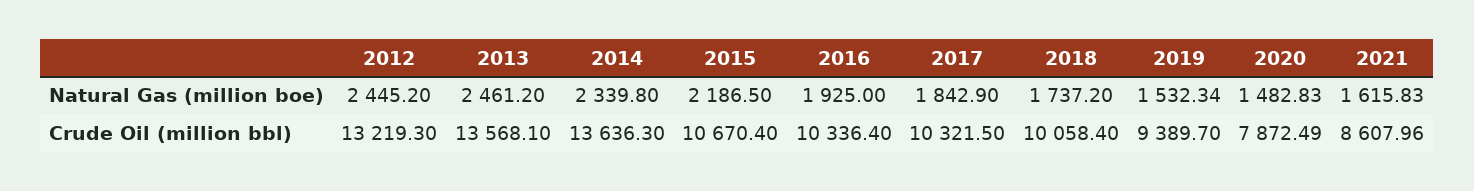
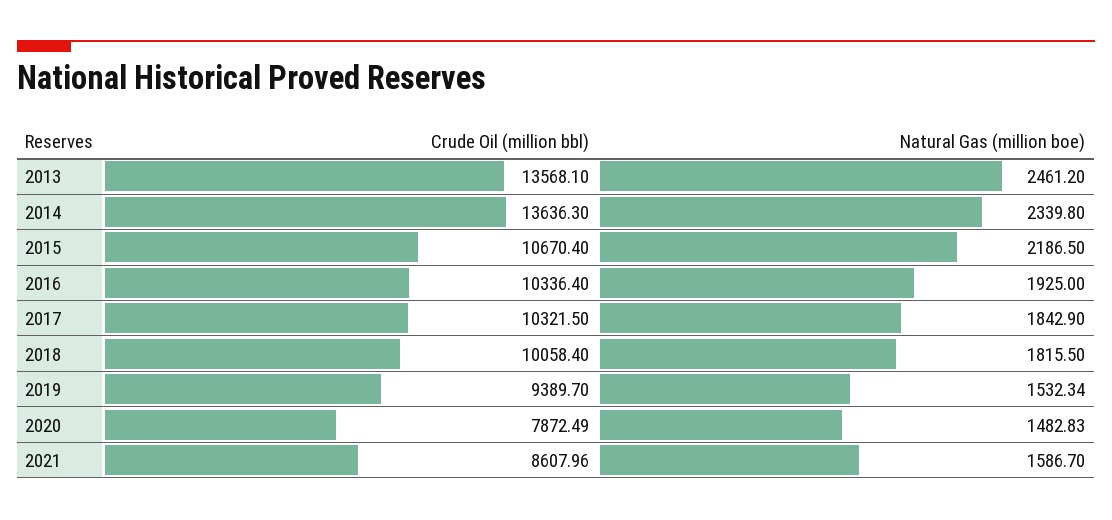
  {
-   "2012": {
-     "Natural Gas (million boe)": 2445.2,
-     "Crude Oil (million bbl)": 13219.3
-   },
    "2013": {
      "Natural Gas (million boe)": 2461.2,
      "Crude Oil (million bbl)": 13568.1
    },
    "2014": {
      "Natural Gas (million boe)": 2339.8,
      "Crude Oil (million bbl)": 13636.3
    },
    "2015": {
      "Natural Gas (million boe)": 2186.5,
      "Crude Oil (million bbl)": 10670.4
    },
    "2016": {
      "Natural Gas (million boe)": 1925,
      "Crude Oil (million bbl)": 10336.4
    },
    "2017": {
      "Natural Gas (million boe)": 1842.9,
      "Crude Oil (million bbl)": 10321.5
    },
    "2018": {
-     "Natural Gas (million boe)": 1737.2,
+     "Natural Gas (million boe)": 1815.5,
      "Crude Oil (million bbl)": 10058.4
    },
    "2019": {
      "Natural Gas (million boe)": 1532.34,
      "Crude Oil (million bbl)": 9389.7
    },
    "2020": {
      "Natural Gas (million boe)": 1482.83,
      "Crude Oil (million bbl)": 7872.49
    },
    "2021": {
-     "Natural Gas (million boe)": 1615.83,
+     "Natural Gas (million boe)": 1586.7,
      "Crude Oil (million bbl)": 8607.96
    }
  }

